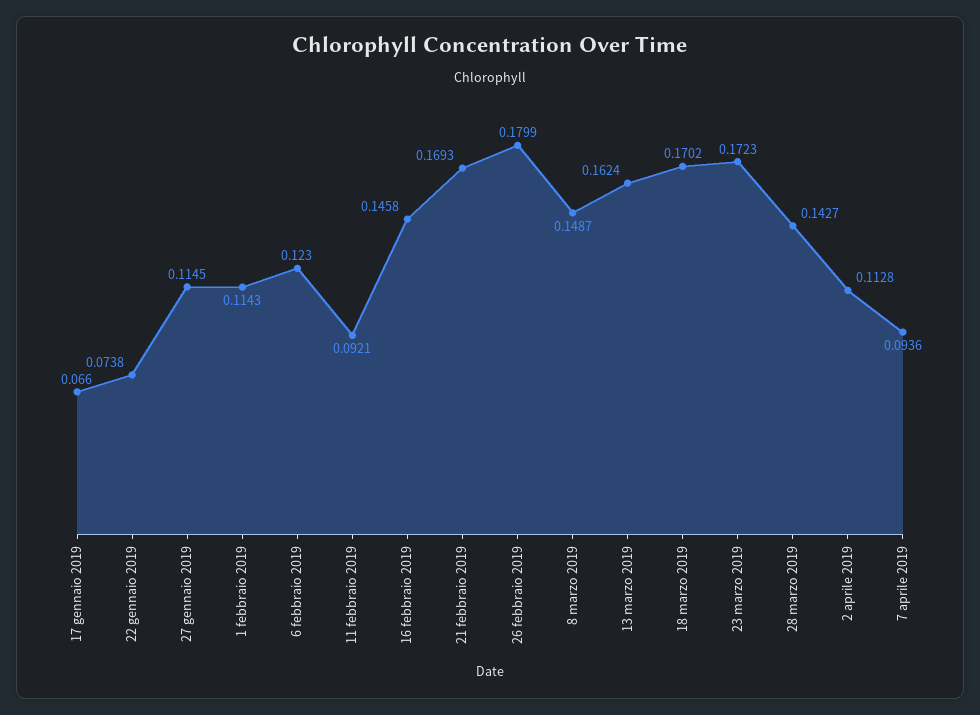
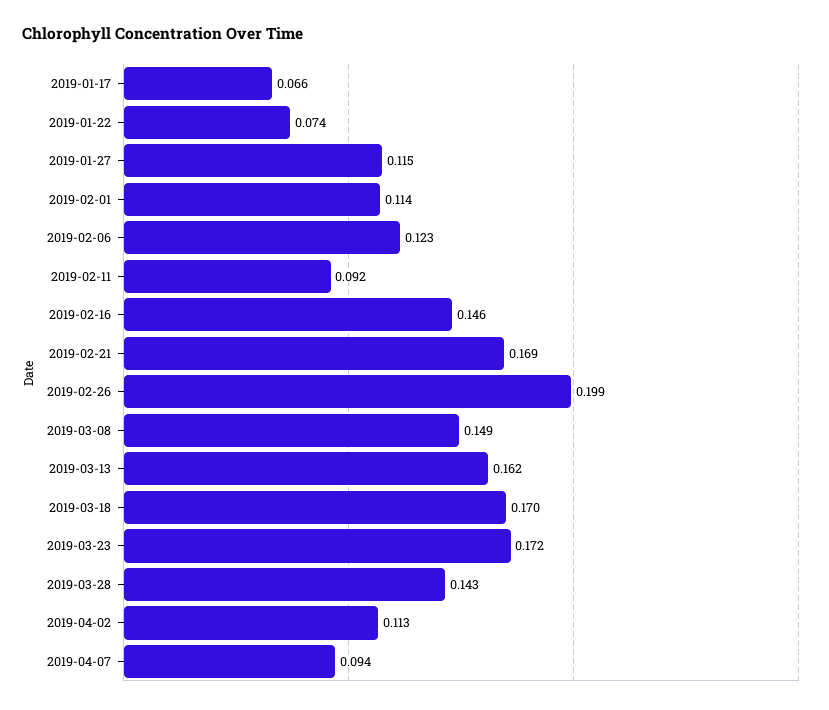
  {
    "17 gennaio 2019": 0.066,
    "22 gennaio 2019": 0.0738,
    "27 gennaio 2019": 0.1145,
    "1 febbraio 2019": 0.1143,
    "6 febbraio 2019": 0.123,
    "11 febbraio 2019": 0.0921,
    "16 febbraio 2019": 0.1458,
    "21 febbraio 2019": 0.1693,
-   "26 febbraio 2019": 0.1799,
+   "26 febbraio 2019": 0.199,
    "8 marzo 2019": 0.1487,
    "13 marzo 2019": 0.1624,
    "18 marzo 2019": 0.1702,
    "23 marzo 2019": 0.1723,
    "28 marzo 2019": 0.1427,
    "2 aprile 2019": 0.1128,
    "7 aprile 2019": 0.0936
  }

